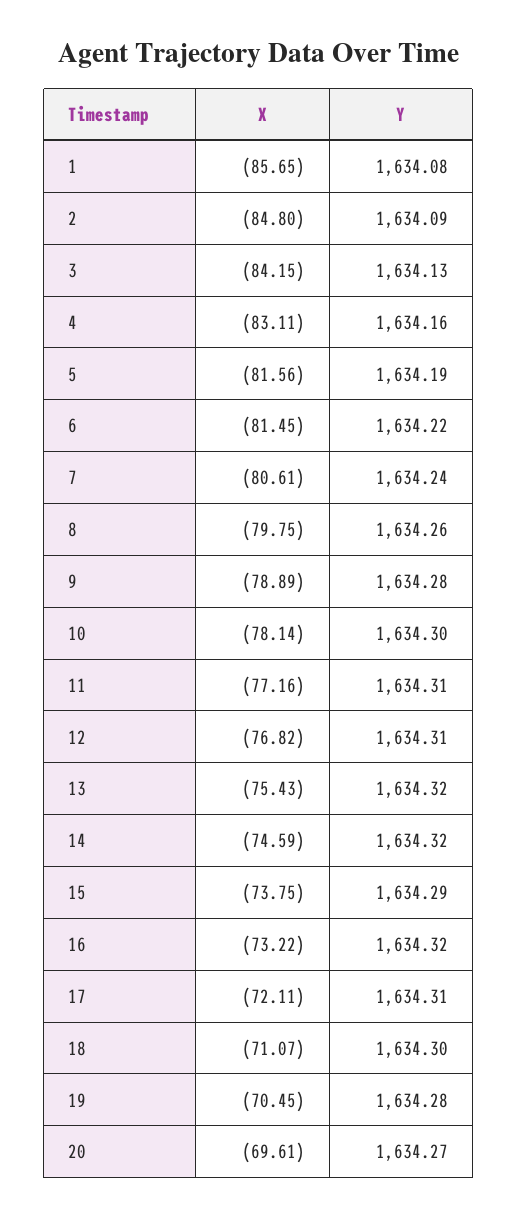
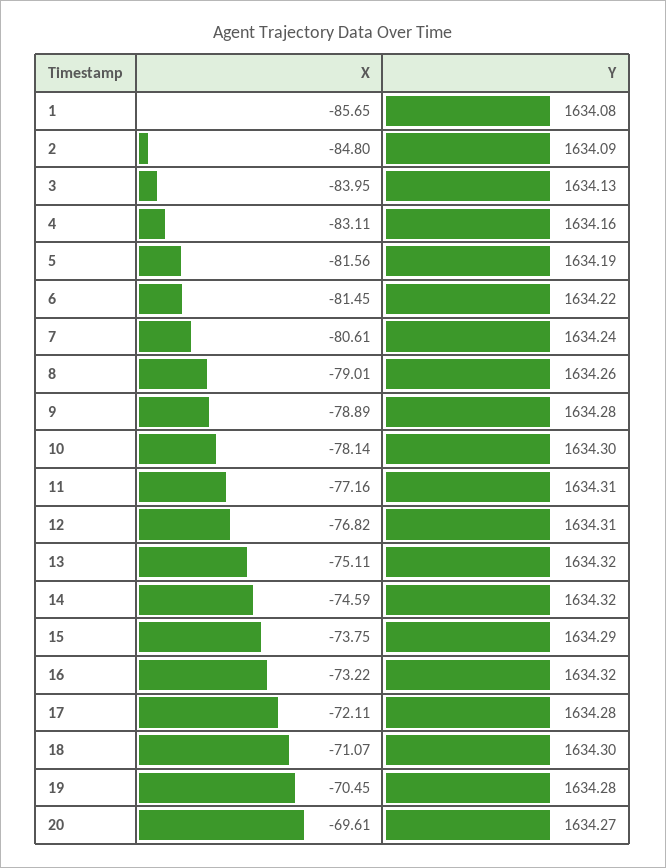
  {
    "X": {
      "1": -85.65,
      "2": -84.8,
-     "3": -84.15,
+     "3": -83.95,
      "4": -83.11,
      "5": -81.56,
      "6": -81.45,
      "7": -80.61,
-     "8": -79.75,
+     "8": -79.01,
      "9": -78.89,
      "10": -78.14,
      "11": -77.16,
      "12": -76.82,
-     "13": -75.43,
+     "13": -75.11,
      "14": -74.59,
      "15": -73.75,
      "16": -73.22,
      "17": -72.11,
      "18": -71.07,
      "19": -70.45,
      "20": -69.61
    },
    "Y": {
      "1": 1634.08,
      "2": 1634.09,
      "3": 1634.13,
      "4": 1634.16,
      "5": 1634.19,
      "6": 1634.22,
      "7": 1634.24,
      "8": 1634.26,
      "9": 1634.28,
      "10": 1634.3,
      "11": 1634.31,
      "12": 1634.31,
      "13": 1634.32,
      "14": 1634.32,
      "15": 1634.29,
      "16": 1634.32,
-     "17": 1634.31,
+     "17": 1634.28,
      "18": 1634.3,
      "19": 1634.28,
      "20": 1634.27
    }
  }

